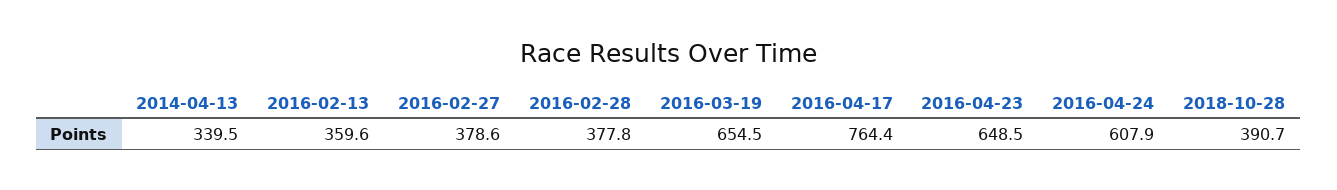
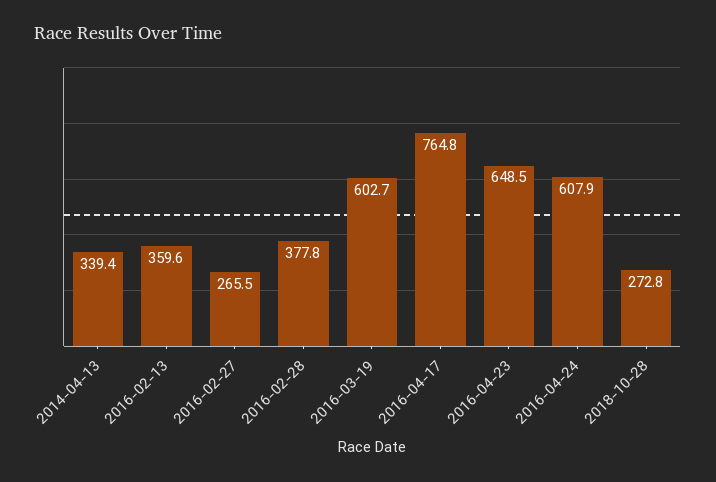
  {
-   "2014-04-13": 339.5,
+   "2014-04-13": 339.4,
    "2016-02-13": 359.6,
-   "2016-02-27": 378.6,
+   "2016-02-27": 265.5,
    "2016-02-28": 377.8,
-   "2016-03-19": 654.5,
+   "2016-03-19": 602.7,
-   "2016-04-17": 764.4,
+   "2016-04-17": 764.8,
    "2016-04-23": 648.5,
    "2016-04-24": 607.9,
-   "2018-10-28": 390.7
+   "2018-10-28": 272.8
  }

